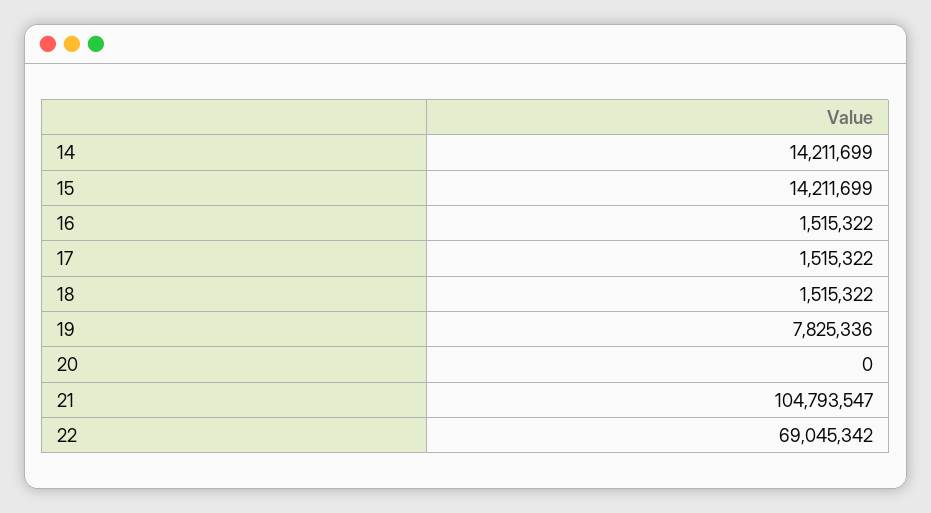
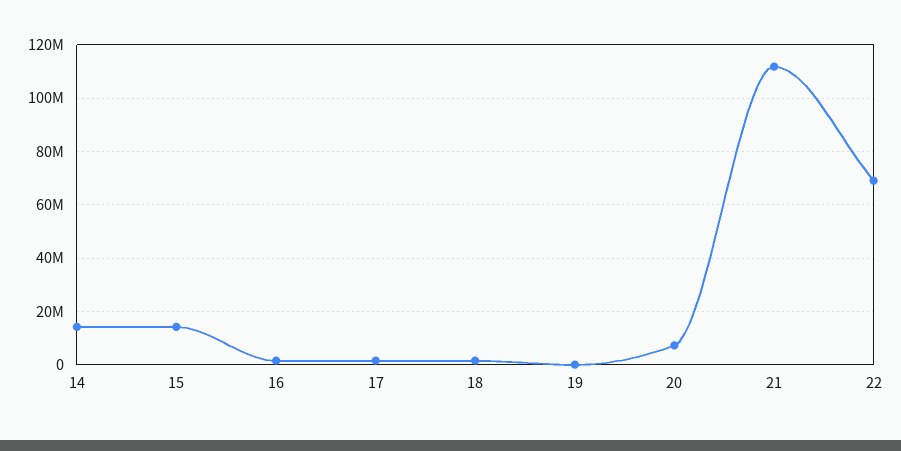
  {
    "14": 14211699,
    "15": 14211699,
    "16": 1515322,
    "17": 1515322,
    "18": 1515322,
-   "19": 7825336,
+   "19": 0,
-   "20": 0,
+   "20": 7500000,
-   "21": 104793547,
+   "21": 112500000,
    "22": 69045342
  }

